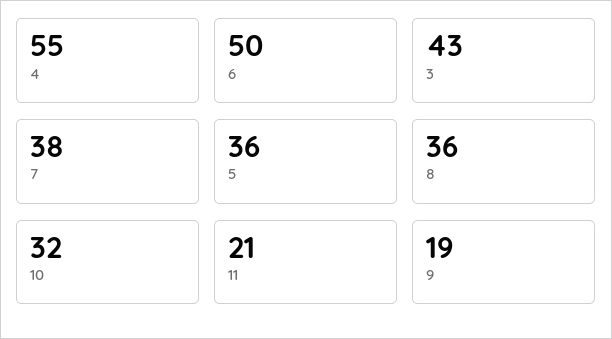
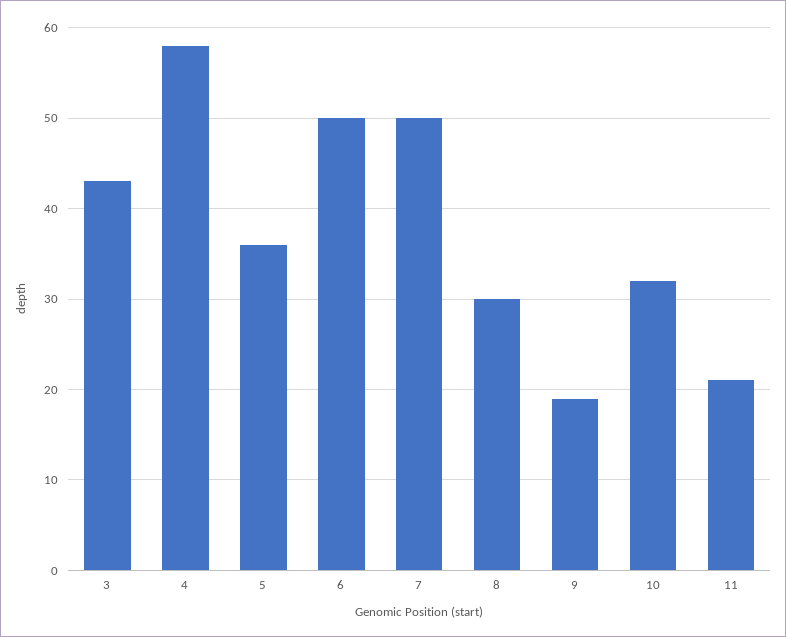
  {
-   "4": 55,
+   "4": 58,
    "6": 50,
    "3": 43,
-   "7": 38,
+   "7": 50,
    "5": 36,
-   "8": 36,
+   "8": 30,
    "10": 32,
    "11": 21,
    "9": 19
  }

